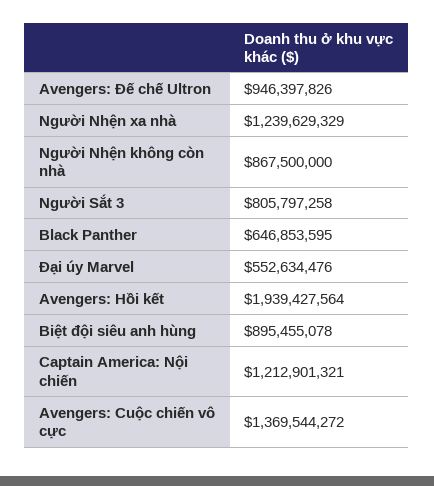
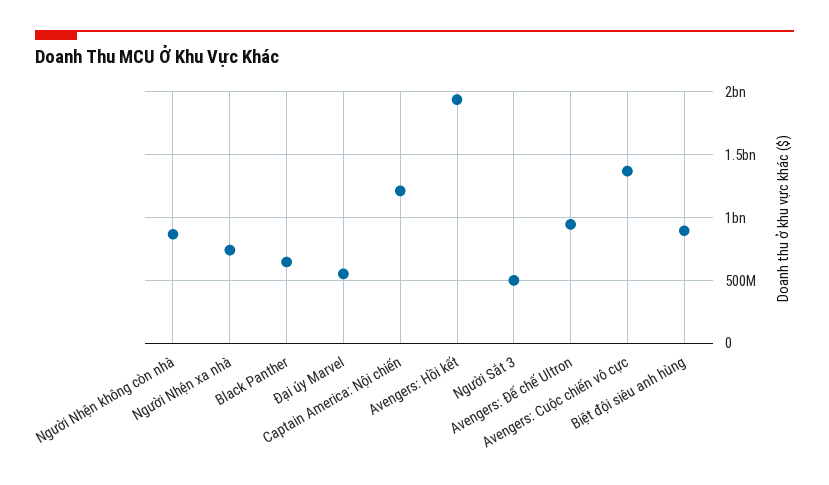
  {
    "Avengers: Đế chế Ultron": 946397826,
-   "Người Nhện xa nhà": 1239629329,
+   "Người Nhện xa nhà": 750000000,
    "Người Nhện không còn nhà": 867500000,
-   "Người Sắt 3": 805797258,
+   "Người Sắt 3": 500000000,
    "Black Panther": 646853595,
    "Đại úy Marvel": 552634476,
    "Avengers: Hồi kết": 1939427564,
    "Biệt đội siêu anh hùng": 895455078,
    "Captain America: Nội chiến": 1212901321,
    "Avengers: Cuộc chiến vô cực": 1369544272
  }

